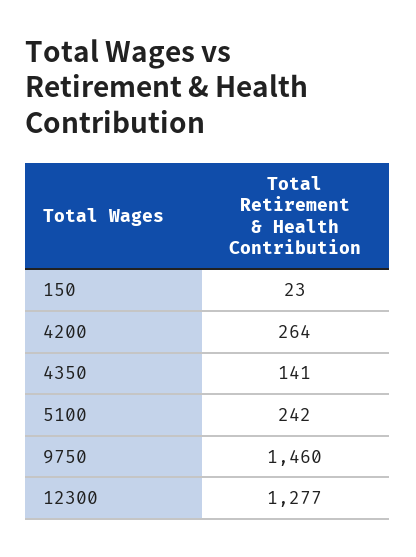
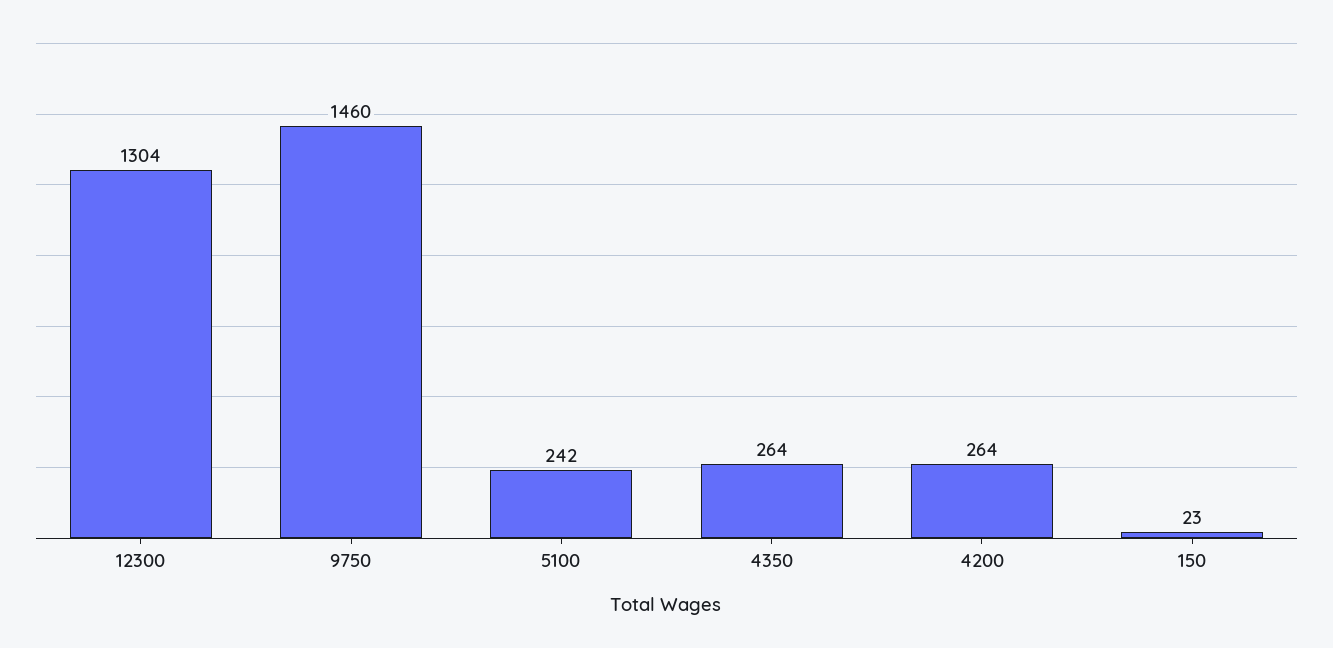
  {
    "150": 23,
    "4200": 264,
-   "4350": 141,
+   "4350": 264,
    "5100": 242,
    "9750": 1460,
-   "12300": 1277
+   "12300": 1304
  }

